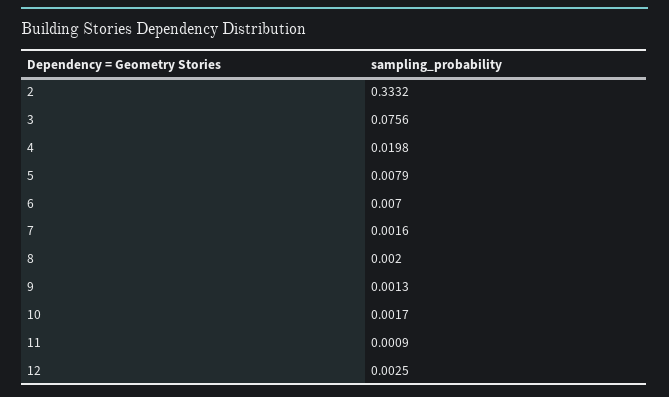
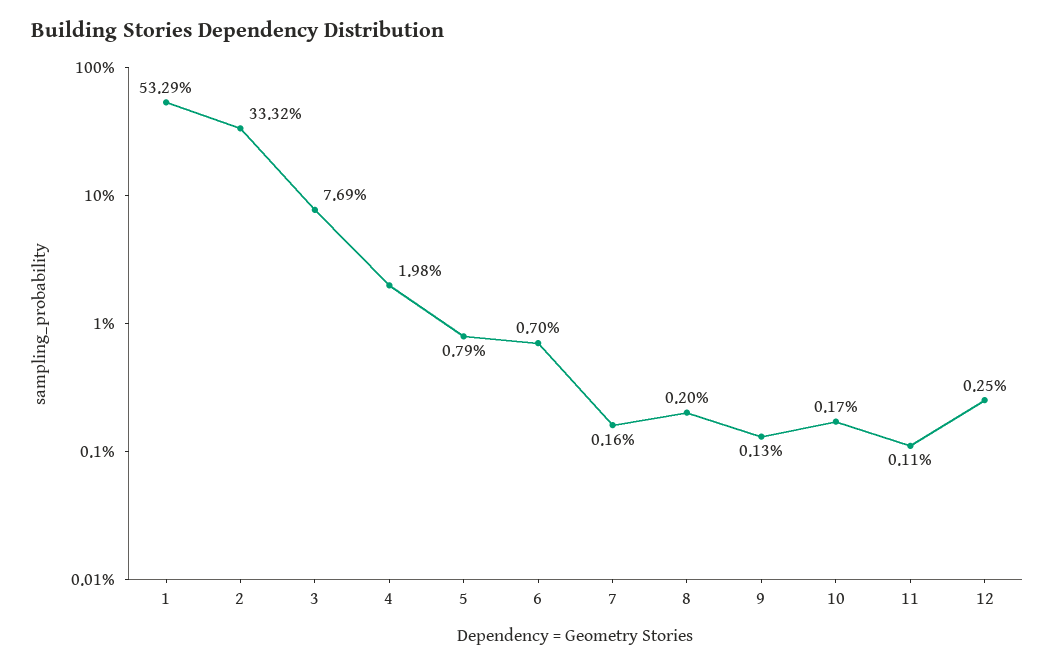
  {
    "2": 0.3332,
-   "3": 0.0756,
+   "3": 0.0769,
    "4": 0.0198,
    "5": 0.0079,
    "6": 0.007,
    "7": 0.0016,
    "8": 0.002,
    "9": 0.0013,
    "10": 0.0017,
-   "11": 0.0009,
+   "11": 0.0011,
-   "12": 0.0025
+   "12": 0.0025,
+   "1": 0.5329
  }

